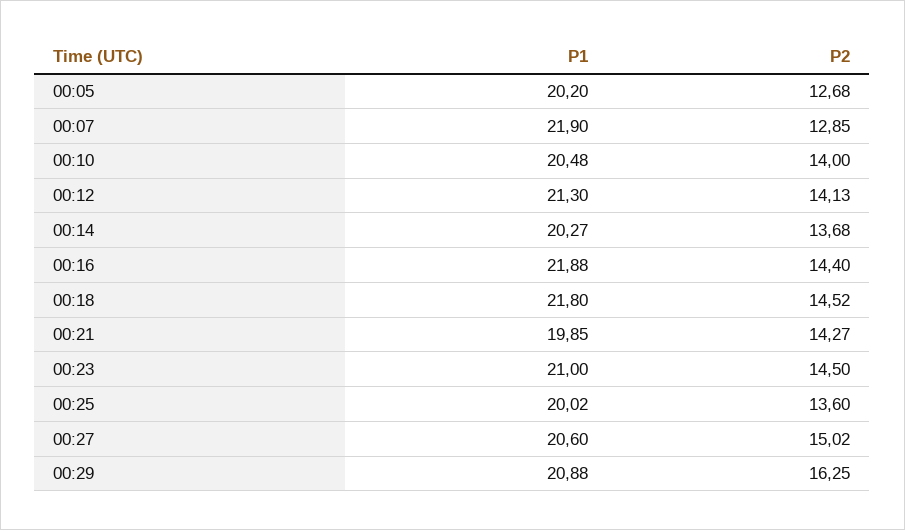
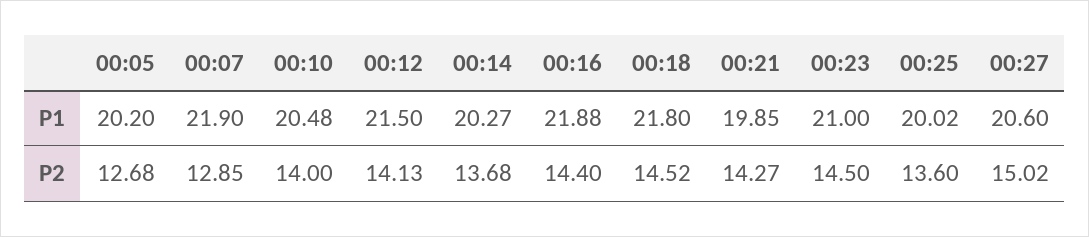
  {
    "P1": {
      "00:05": 20.2,
      "00:07": 21.9,
      "00:10": 20.48,
-     "00:12": 21.3,
+     "00:12": 21.5,
      "00:14": 20.27,
      "00:16": 21.88,
      "00:18": 21.8,
      "00:21": 19.85,
      "00:23": 21,
      "00:25": 20.02,
-     "00:27": 20.6,
+     "00:27": 20.6
-     "00:29": 20.88
    },
    "P2": {
      "00:05": 12.68,
      "00:07": 12.85,
      "00:10": 14,
      "00:12": 14.13,
      "00:14": 13.68,
      "00:16": 14.4,
      "00:18": 14.52,
      "00:21": 14.27,
      "00:23": 14.5,
      "00:25": 13.6,
-     "00:27": 15.02,
+     "00:27": 15.02
-     "00:29": 16.25
    }
  }

